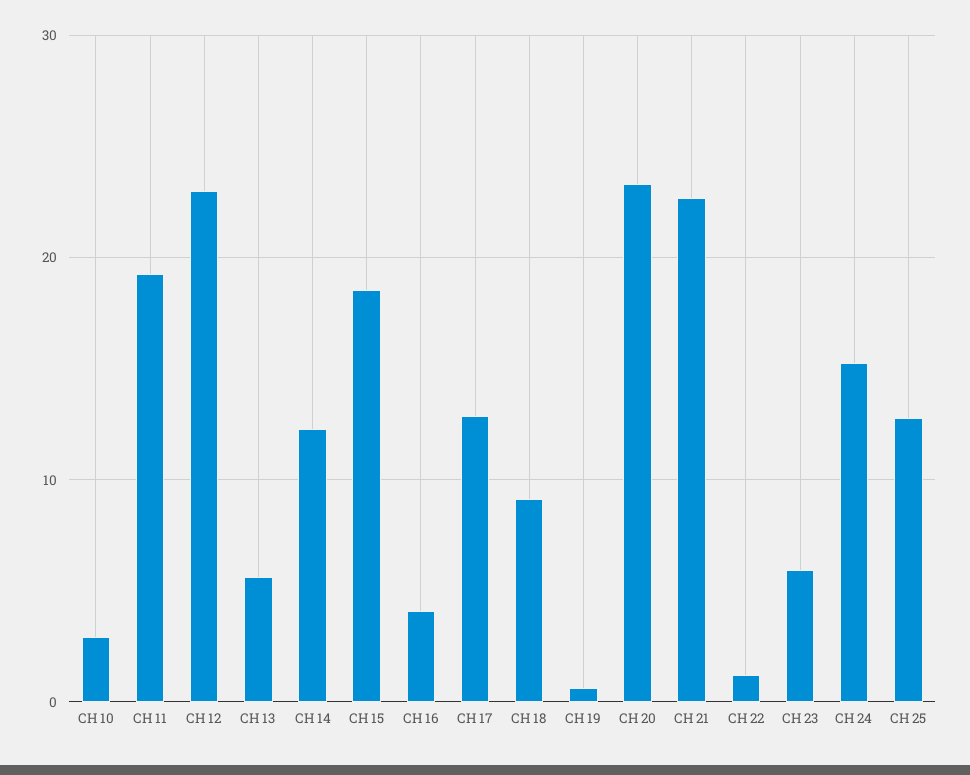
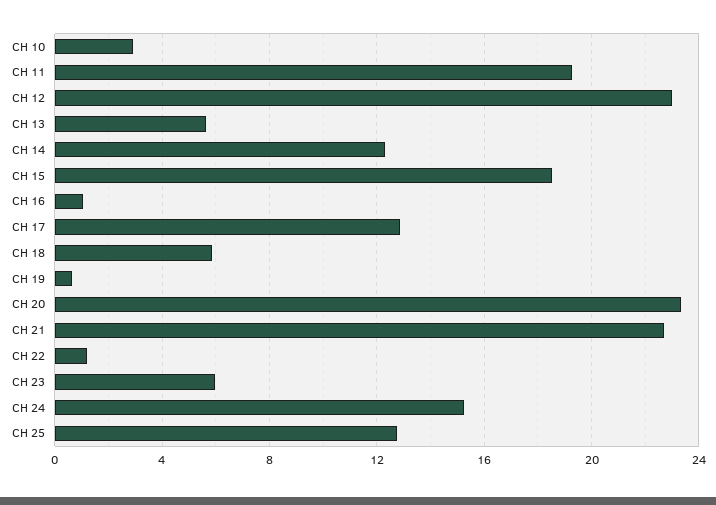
  {
    "CH 10": 3,
    "CH 11": 19.5,
    "CH 12": 23,
    "CH 13": 5.5,
    "CH 14": 12.5,
    "CH 15": 18.5,
-   "CH 16": 4,
+   "CH 16": 1,
    "CH 17": 13,
-   "CH 18": 9,
+   "CH 18": 6,
    "CH 19": 0.5,
    "CH 20": 23.5,
    "CH 21": 22.5,
    "CH 22": 1,
    "CH 23": 6,
    "CH 24": 15.5,
    "CH 25": 13
  }

